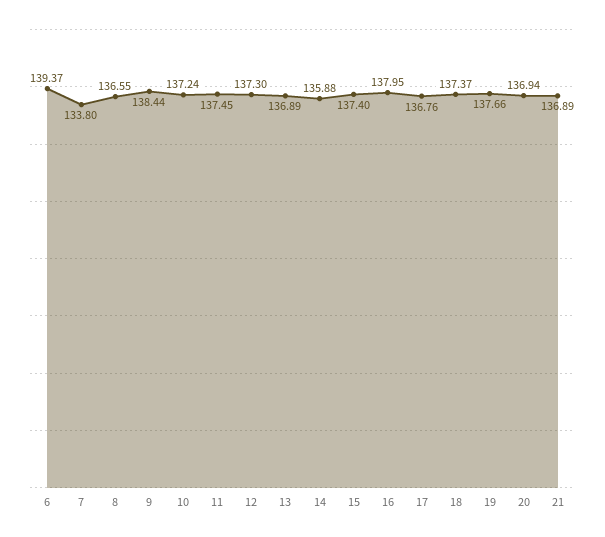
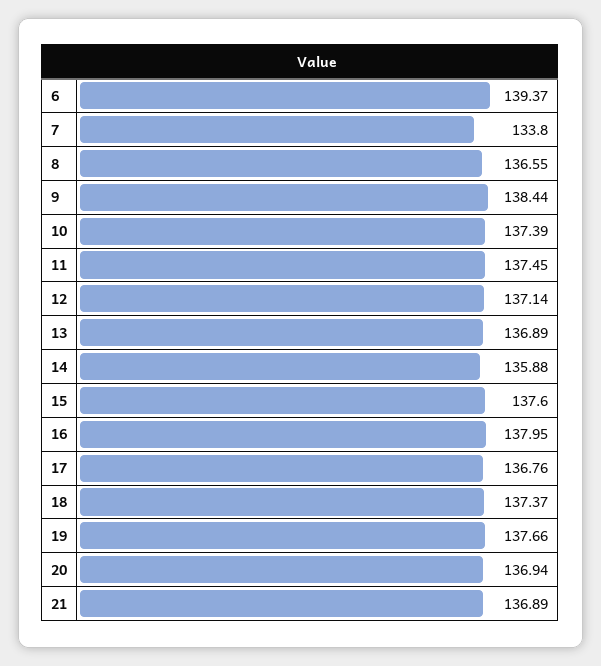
  {
    "6": 139.37,
    "7": 133.8,
    "8": 136.55,
    "9": 138.44,
-   "10": 137.24,
+   "10": 137.39,
    "11": 137.45,
-   "12": 137.3,
+   "12": 137.14,
    "13": 136.89,
    "14": 135.88,
-   "15": 137.4,
+   "15": 137.6,
    "16": 137.95,
    "17": 136.76,
    "18": 137.37,
    "19": 137.66,
    "20": 136.94,
    "21": 136.89
  }

